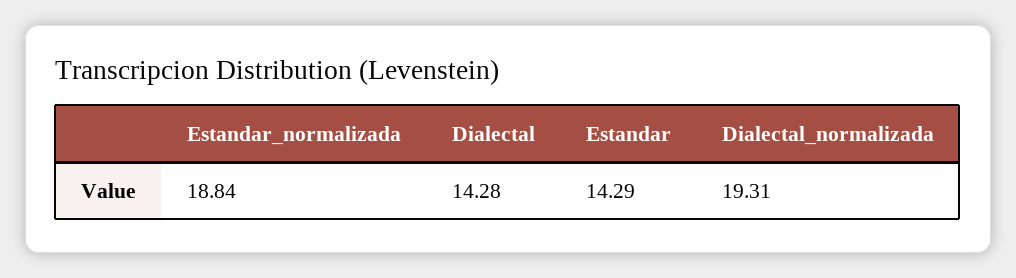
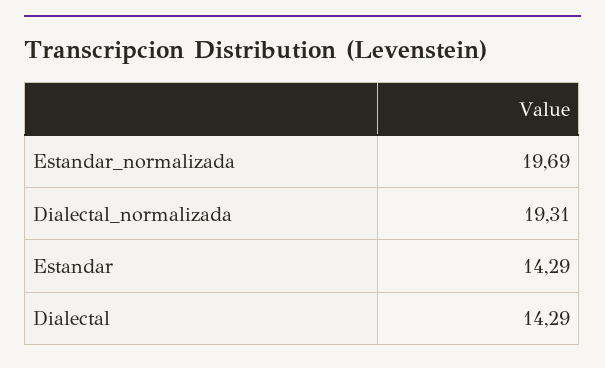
  {
-   "Estandar_normalizada": 18.84,
+   "Estandar_normalizada": 19.69,
-   "Dialectal": 14.28,
+   "Dialectal": 14.29,
    "Estandar": 14.29,
    "Dialectal_normalizada": 19.31
  }

